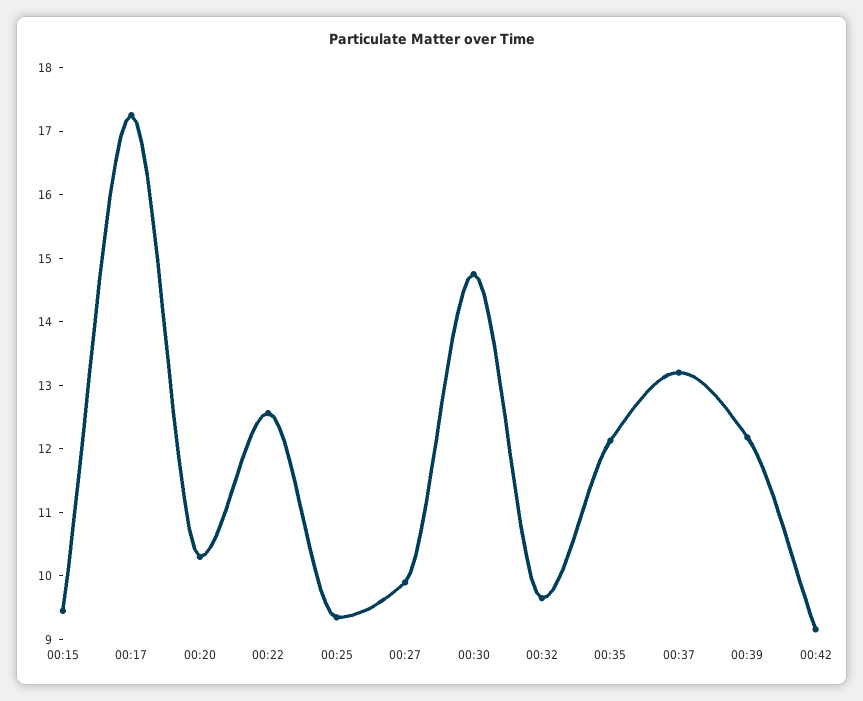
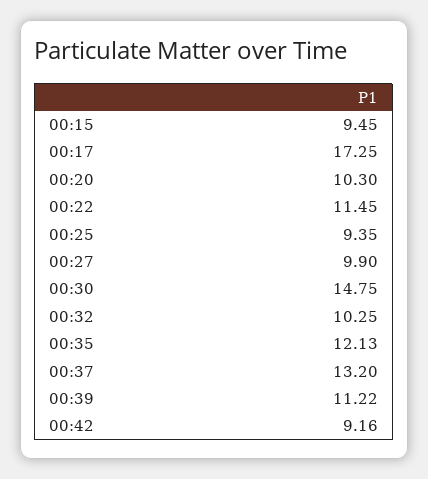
  {
    "00:15": 9.45,
    "00:17": 17.25,
    "00:20": 10.3,
-   "00:22": 12.6,
+   "00:22": 11.45,
    "00:25": 9.35,
    "00:27": 9.9,
    "00:30": 14.75,
-   "00:32": 9.6,
+   "00:32": 10.25,
    "00:35": 12.13,
    "00:37": 13.2,
-   "00:39": 12.2,
+   "00:39": 11.22,
    "00:42": 9.16
  }

